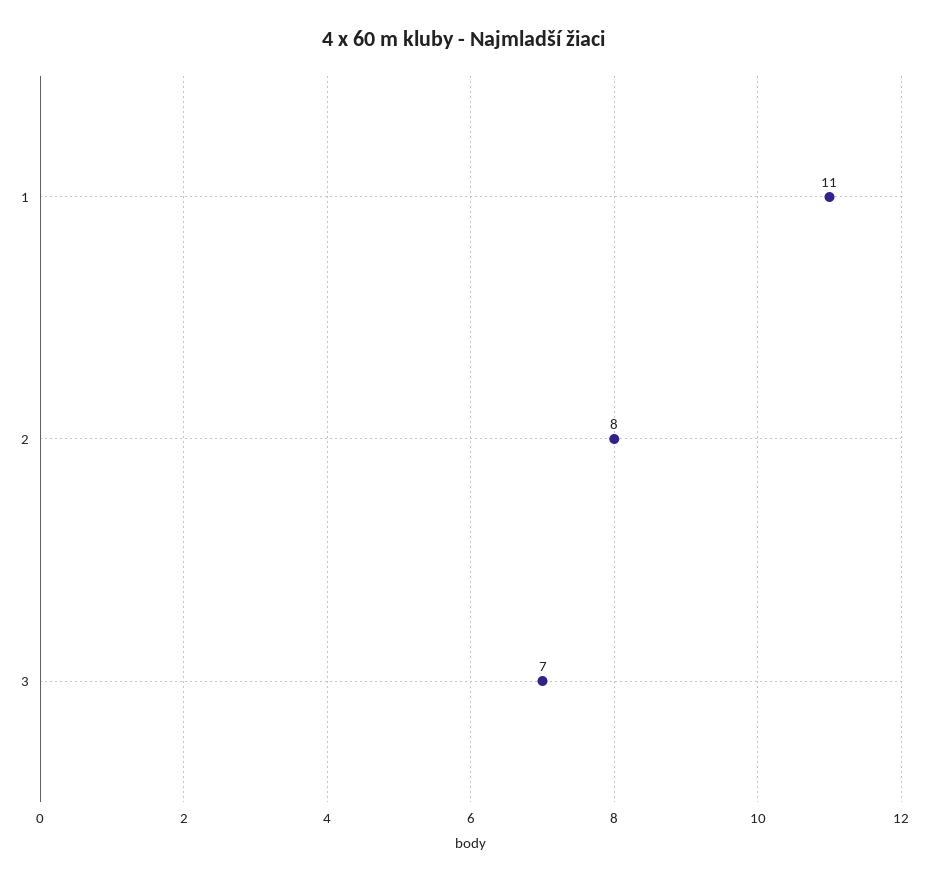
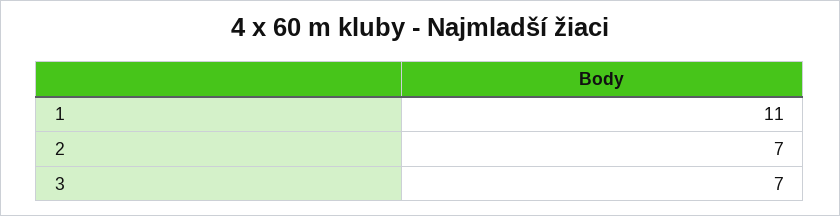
  {
    "1": 11,
-   "2": 8,
+   "2": 7,
    "3": 7
  }

